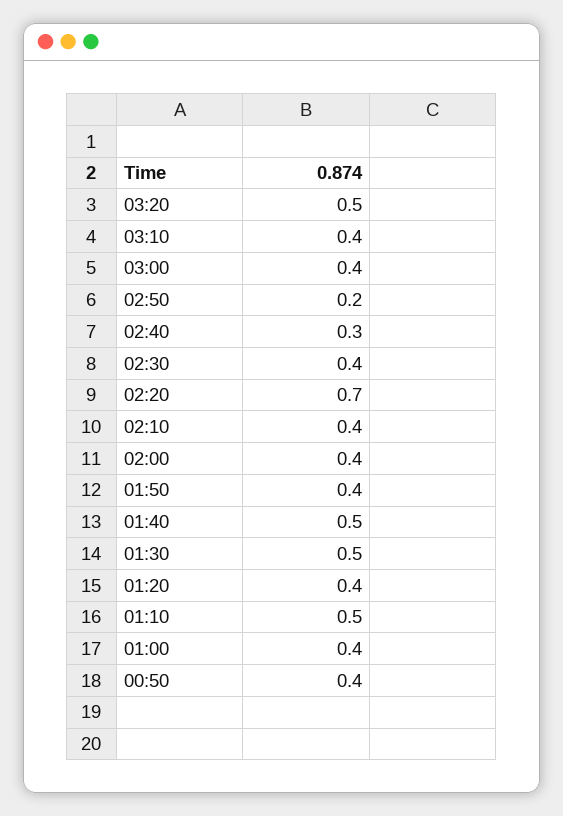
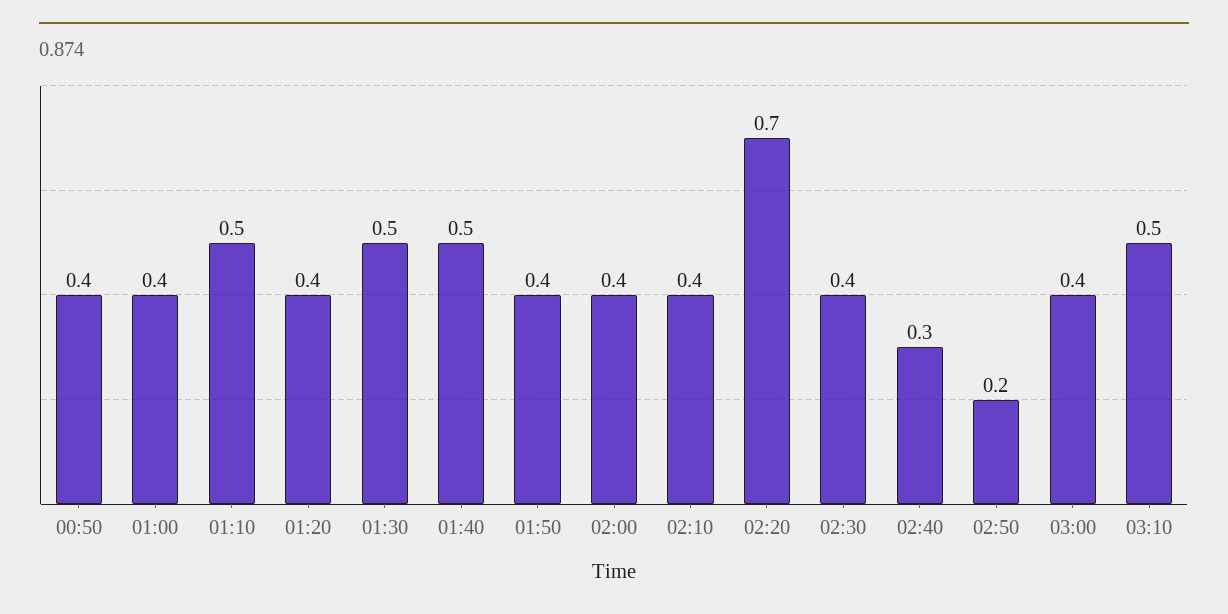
  {
-   "03:20": 0.5,
-   "03:10": 0.4,
+   "03:10": 0.5,
    "03:00": 0.4,
    "02:50": 0.2,
    "02:40": 0.3,
    "02:30": 0.4,
    "02:20": 0.7,
    "02:10": 0.4,
    "02:00": 0.4,
    "01:50": 0.4,
    "01:40": 0.5,
    "01:30": 0.5,
    "01:20": 0.4,
    "01:10": 0.5,
    "01:00": 0.4,
    "00:50": 0.4
  }

